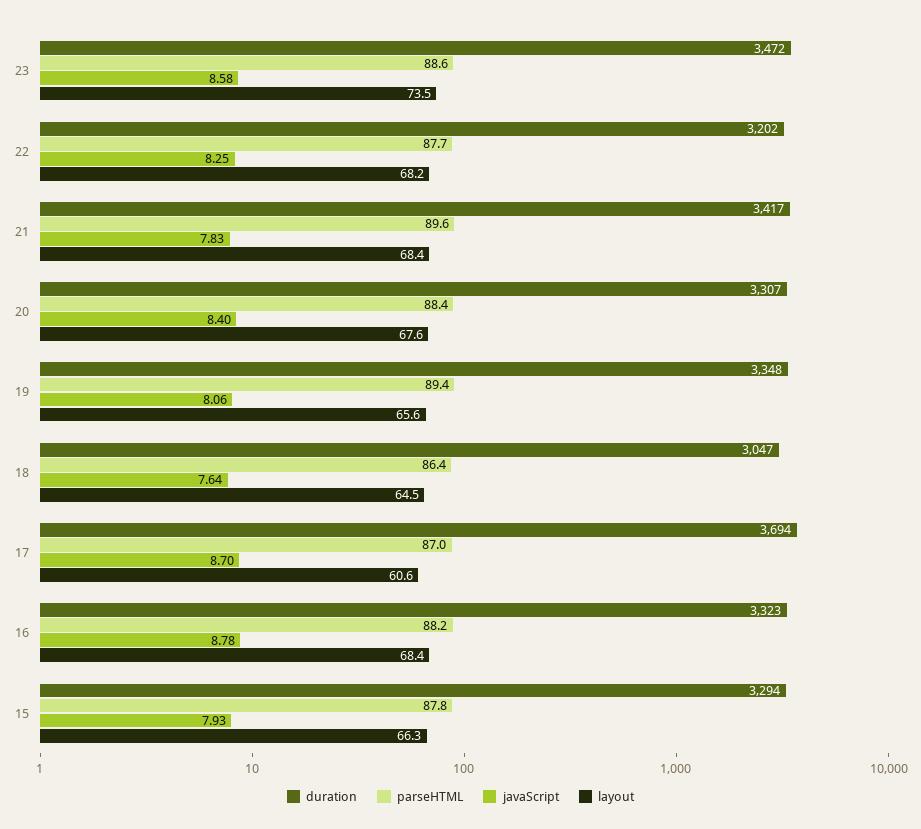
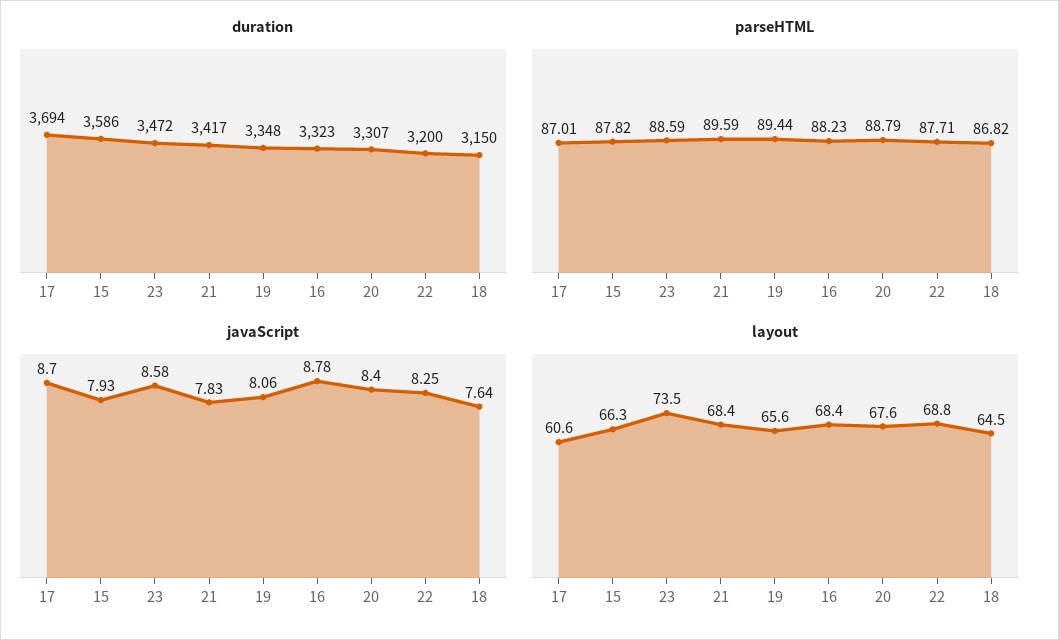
  {
    "duration": {
      "23": 3472,
-     "22": 3202,
+     "22": 3200,
      "21": 3417,
      "20": 3307,
      "19": 3348,
-     "18": 3047,
+     "18": 3150,
      "17": 3694,
      "16": 3323,
-     "15": 3294
+     "15": 3586
    },
    "parseHTML": {
      "23": 88.59,
      "22": 87.71,
      "21": 89.59,
-     "20": 88.4,
+     "20": 88.79,
      "19": 89.44,
-     "18": 86.4,
+     "18": 86.82,
      "17": 87.01,
      "16": 88.23,
      "15": 87.82
    },
    "javaScript": {
      "23": 8.58,
      "22": 8.25,
      "21": 7.83,
      "20": 8.4,
      "19": 8.06,
      "18": 7.64,
      "17": 8.7,
      "16": 8.78,
      "15": 7.93
    },
    "layout": {
      "23": 73.5,
-     "22": 68.2,
+     "22": 68.8,
      "21": 68.4,
      "20": 67.6,
      "19": 65.6,
      "18": 64.5,
      "17": 60.6,
      "16": 68.4,
      "15": 66.3
    }
  }

